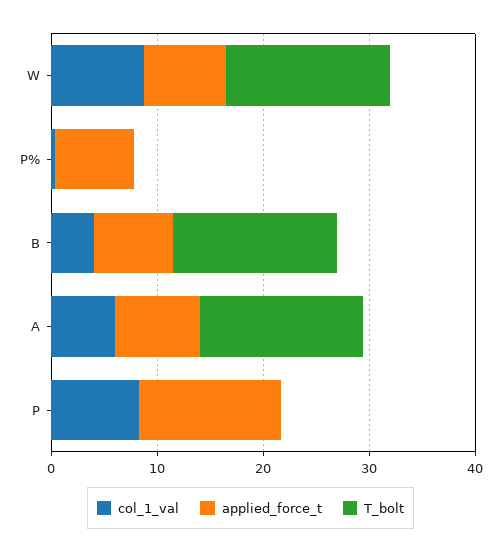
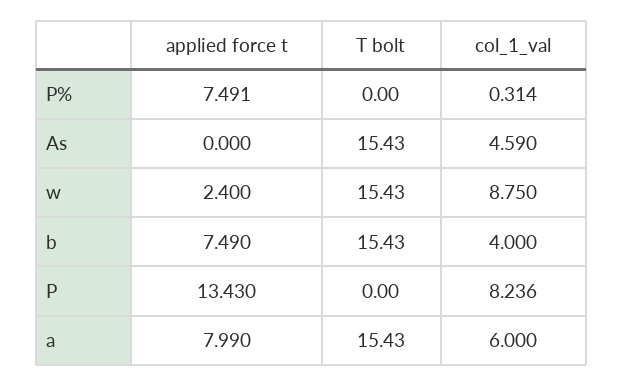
  {
    "col_1_val": {
      "W": 8.75,
      "P%": 0.314,
      "B": 4,
      "A": 6,
-     "P": 8.236
+     "P": 8.236,
+     "As": 4.59
    },
    "applied_force_t": {
-     "W": 8,
+     "W": 2.4,
      "P%": 7.491,
      "B": 7.49,
      "A": 7.99,
-     "P": 13.43
+     "P": 13.43,
+     "As": 0
    },
    "T_bolt": {
      "W": 15.43,
      "P%": 0,
      "B": 15.43,
      "A": 15.43,
-     "P": 0
+     "P": 0,
+     "As": 15.43
    }
  }

